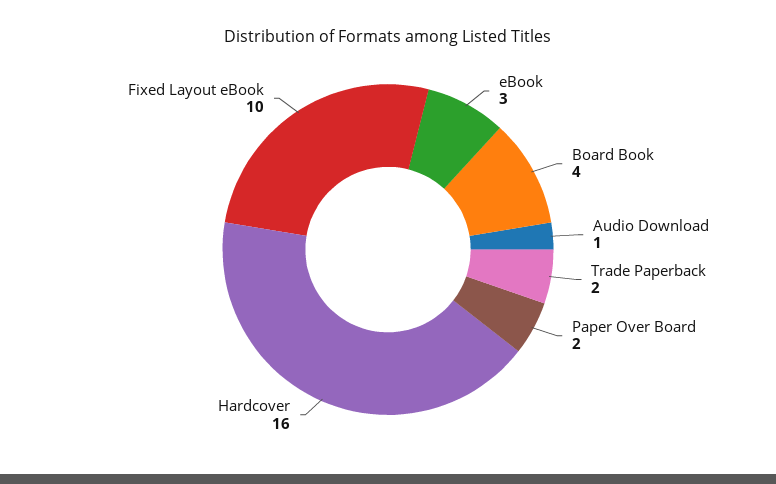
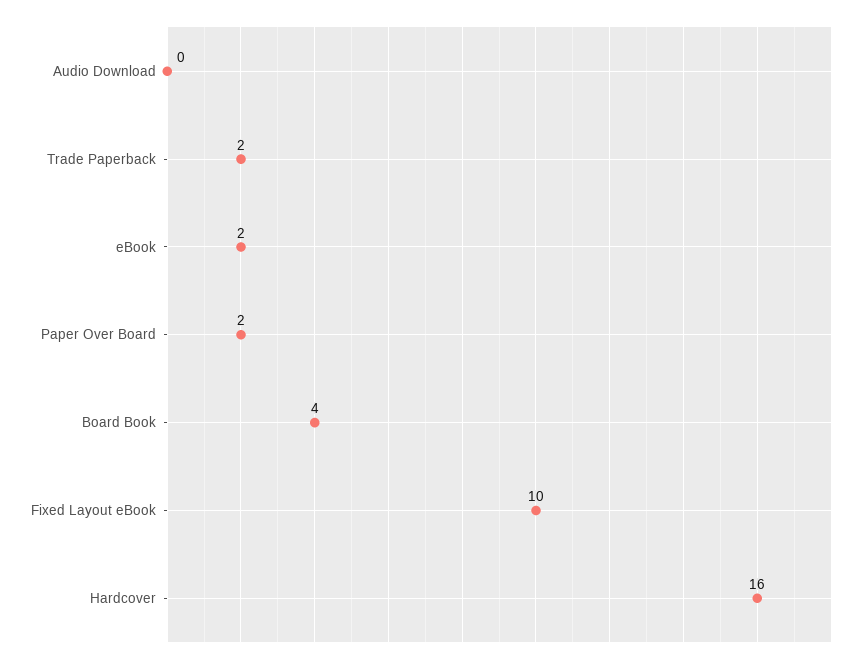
  {
-   "eBook": 3,
+   "eBook": 2,
    "Board Book": 4,
-   "Audio Download": 1,
+   "Audio Download": 0,
    "Trade Paperback": 2,
    "Paper Over Board": 2,
    "Hardcover": 16,
    "Fixed Layout eBook": 10
  }

